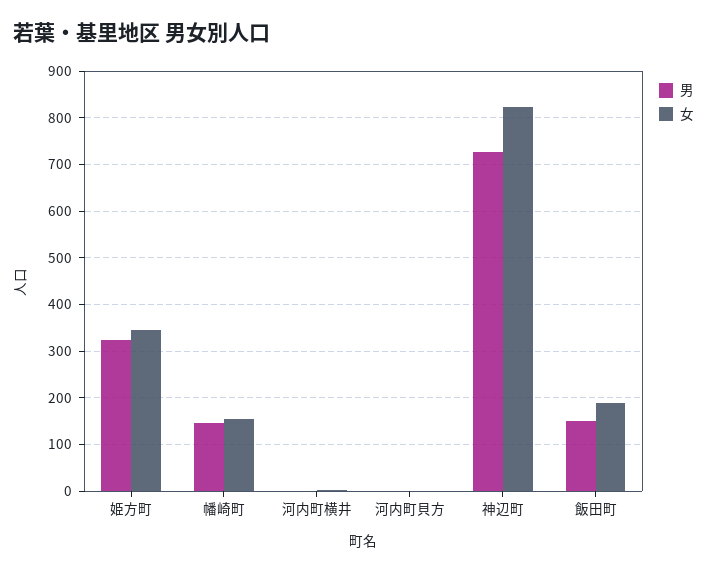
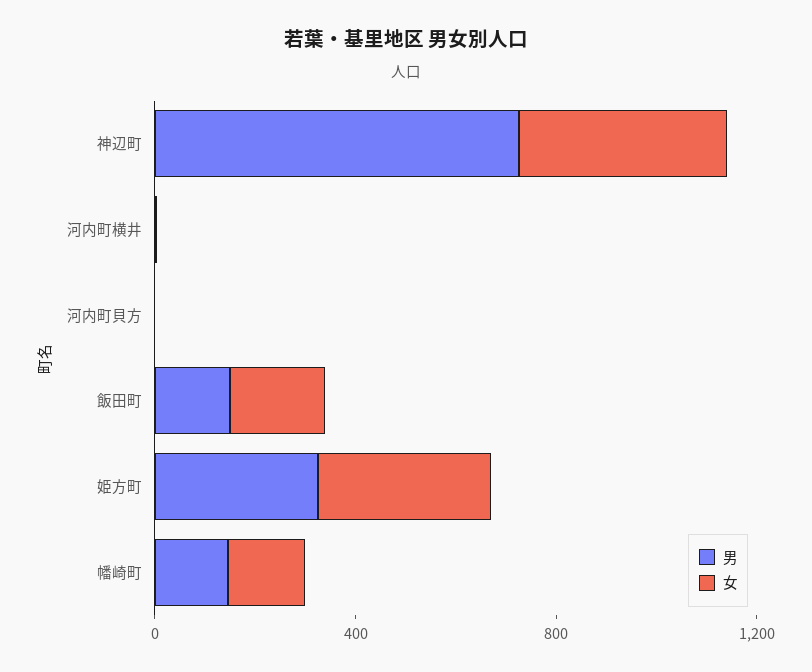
  {
    "男": {
      "姫方町": 320,
      "幡崎町": 140,
      "河内町横井": 0,
      "河内町貝方": 0,
      "神辺町": 720,
      "飯田町": 160
    },
    "女": {
      "姫方町": 340,
      "幡崎町": 160,
      "河内町横井": 0,
      "河内町貝方": 0,
-     "神辺町": 820,
+     "神辺町": 400,
      "飯田町": 180
    }
  }

